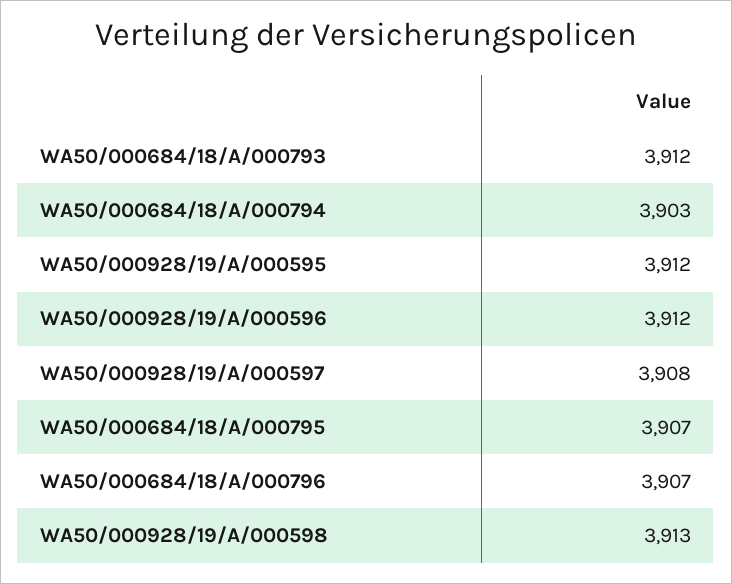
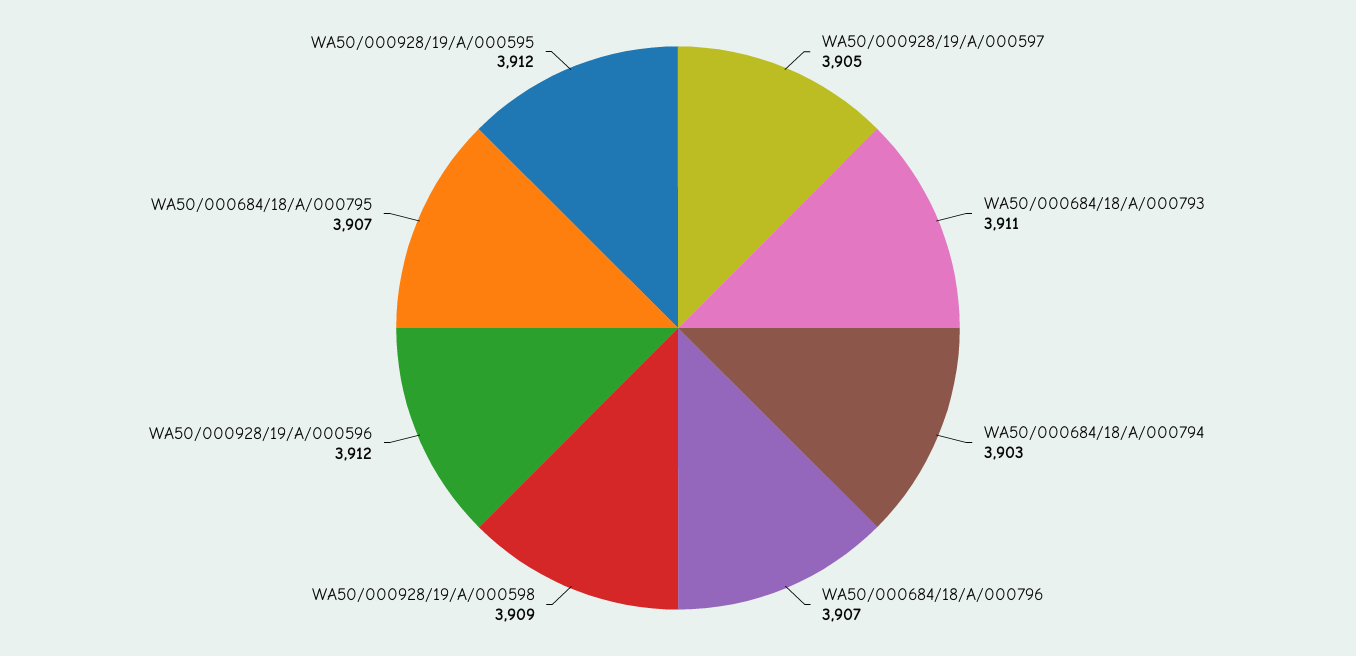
  {
-   "WA50/000684/18/A/000793": 3912,
+   "WA50/000684/18/A/000793": 3911,
    "WA50/000684/18/A/000794": 3903,
    "WA50/000928/19/A/000595": 3912,
    "WA50/000928/19/A/000596": 3912,
-   "WA50/000928/19/A/000597": 3908,
+   "WA50/000928/19/A/000597": 3905,
    "WA50/000684/18/A/000795": 3907,
    "WA50/000684/18/A/000796": 3907,
-   "WA50/000928/19/A/000598": 3913
+   "WA50/000928/19/A/000598": 3909
  }

